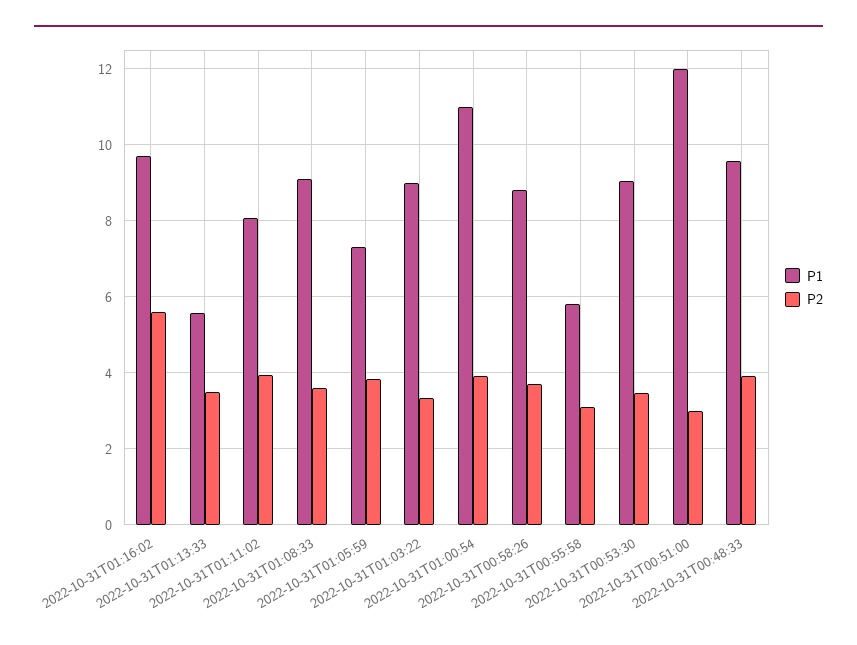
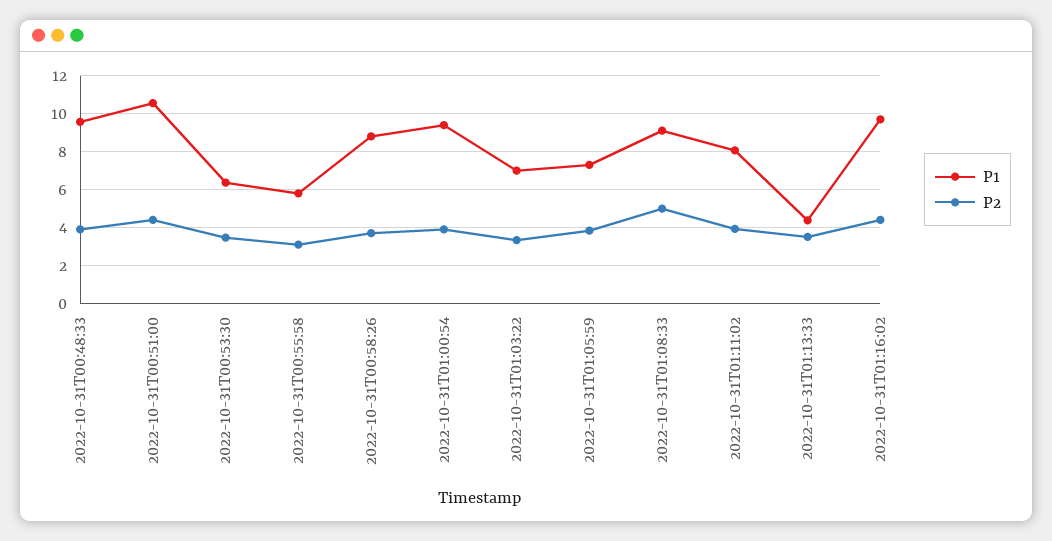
  {
    "P1": {
      "2022-10-31T01:16:02": 9.8,
-     "2022-10-31T01:13:33": 5.6,
+     "2022-10-31T01:13:33": 4.5,
      "2022-10-31T01:11:02": 8,
      "2022-10-31T01:08:33": 9.2,
      "2022-10-31T01:05:59": 7.4,
-     "2022-10-31T01:03:22": 9,
+     "2022-10-31T01:03:22": 7,
-     "2022-10-31T01:00:54": 11,
+     "2022-10-31T01:00:54": 9.5,
      "2022-10-31T00:58:26": 8.8,
      "2022-10-31T00:55:58": 5.8,
-     "2022-10-31T00:53:30": 9,
+     "2022-10-31T00:53:30": 6.5,
-     "2022-10-31T00:51:00": 12,
+     "2022-10-31T00:51:00": 10.5,
      "2022-10-31T00:48:33": 9.6
    },
    "P2": {
-     "2022-10-31T01:16:02": 5.6,
+     "2022-10-31T01:16:02": 4.5,
      "2022-10-31T01:13:33": 3.6,
      "2022-10-31T01:11:02": 4,
-     "2022-10-31T01:08:33": 3.6,
+     "2022-10-31T01:08:33": 5,
      "2022-10-31T01:05:59": 3.8,
      "2022-10-31T01:03:22": 3.4,
      "2022-10-31T01:00:54": 4,
      "2022-10-31T00:58:26": 3.8,
      "2022-10-31T00:55:58": 3.2,
      "2022-10-31T00:53:30": 3.4,
-     "2022-10-31T00:51:00": 3,
+     "2022-10-31T00:51:00": 4.5,
      "2022-10-31T00:48:33": 4
    }
  }

